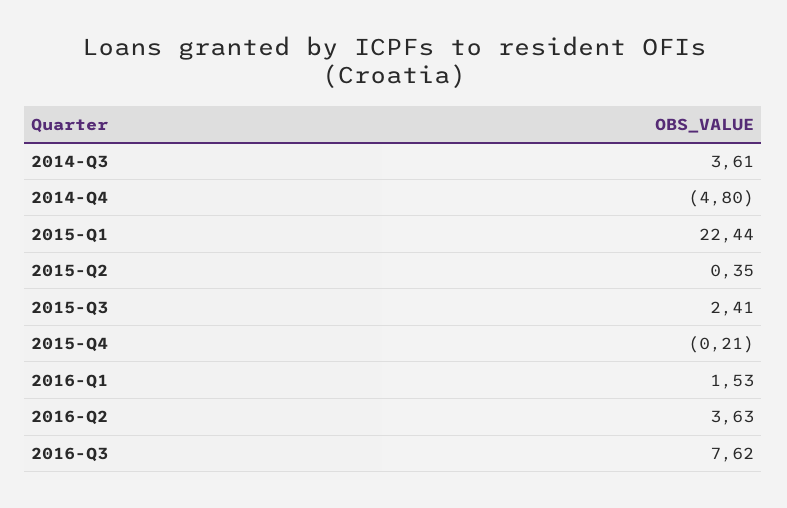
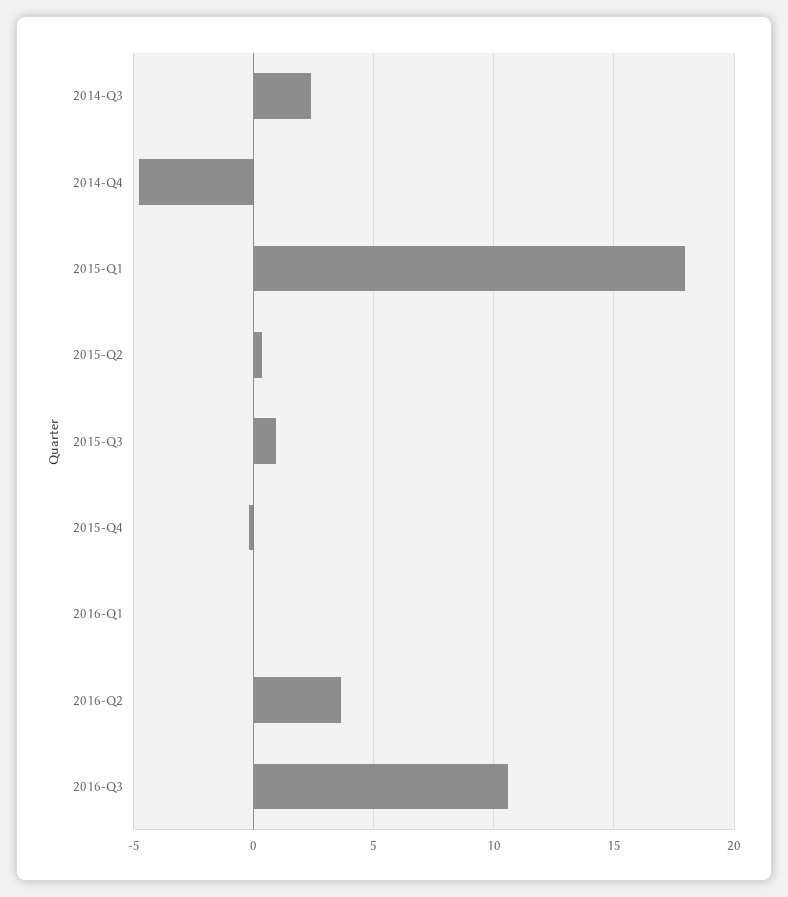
  {
-   "2014-Q3": 3.61,
+   "2014-Q3": 2.5,
    "2014-Q4": -4.8,
-   "2015-Q1": 22.44,
+   "2015-Q1": 18,
    "2015-Q2": 0.35,
-   "2015-Q3": 2.41,
+   "2015-Q3": 1,
    "2015-Q4": -0.21,
-   "2016-Q1": 1.53,
+   "2016-Q1": 0,
    "2016-Q2": 3.63,
-   "2016-Q3": 7.62
+   "2016-Q3": 10.5
  }

